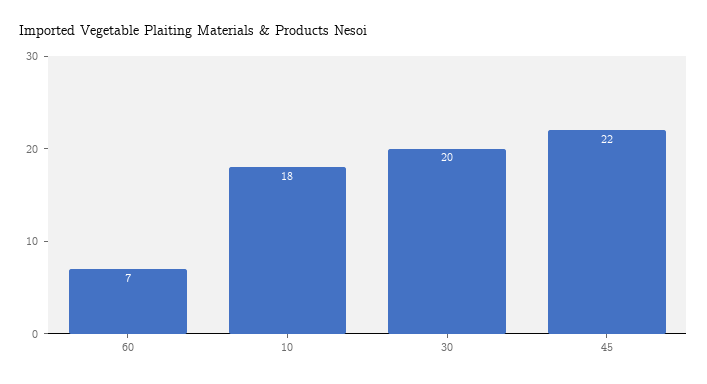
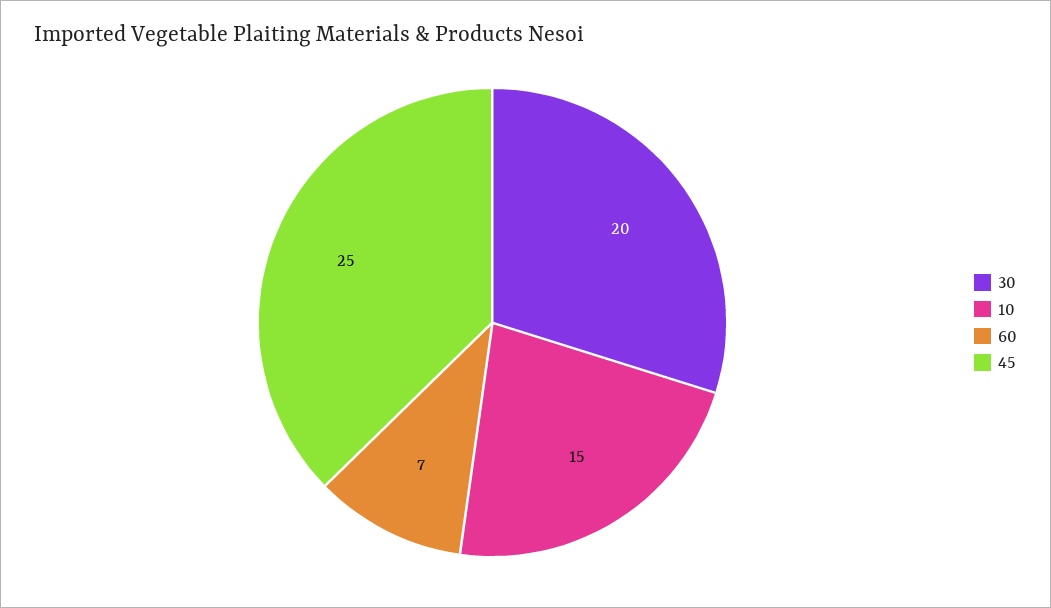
  {
    "60": 7,
-   "10": 18,
+   "10": 15,
    "30": 20,
-   "45": 22
+   "45": 25
  }

